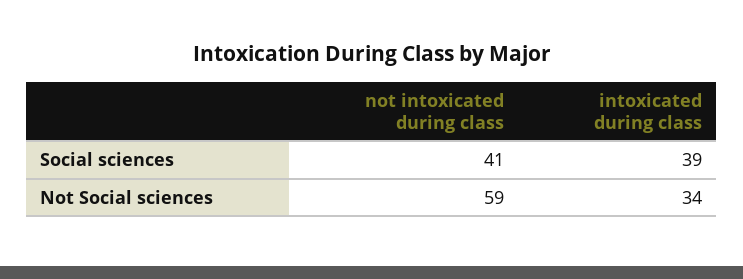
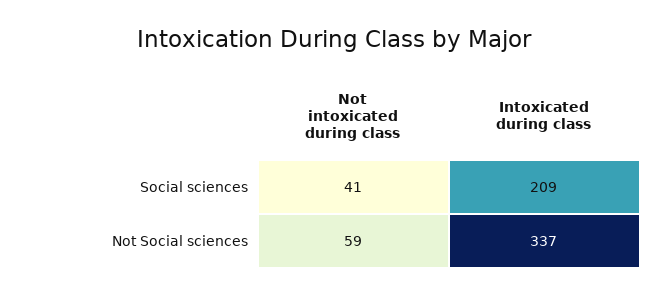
  {
    "not intoxicated during class": {
      "Social sciences": 41,
      "Not Social sciences": 59
    },
    "intoxicated during class": {
-     "Social sciences": 39,
+     "Social sciences": 209,
-     "Not Social sciences": 34
+     "Not Social sciences": 337
    }
  }

